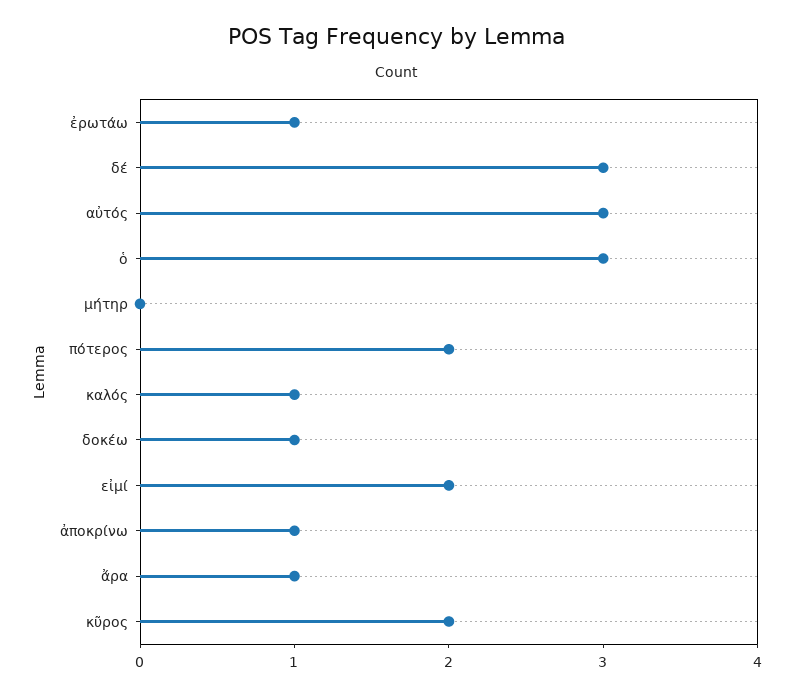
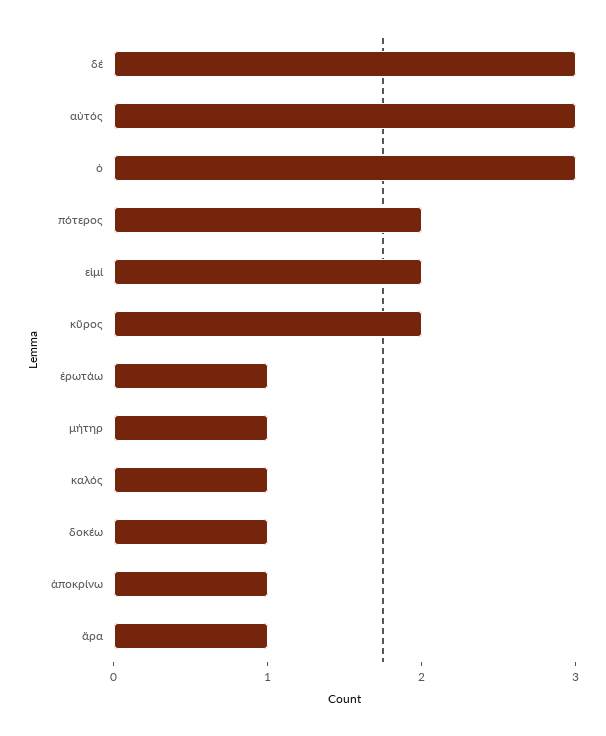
  {
    "ἐρωτάω": 1,
    "δέ": 3,
    "αὐτός": 3,
    "ὁ": 3,
-   "μήτηρ": 0,
+   "μήτηρ": 1,
    "πότερος": 2,
    "καλός": 1,
    "δοκέω": 1,
    "εἰμί": 2,
    "ἀποκρίνω": 1,
    "ἄρα": 1,
    "κῦρος": 2
  }

